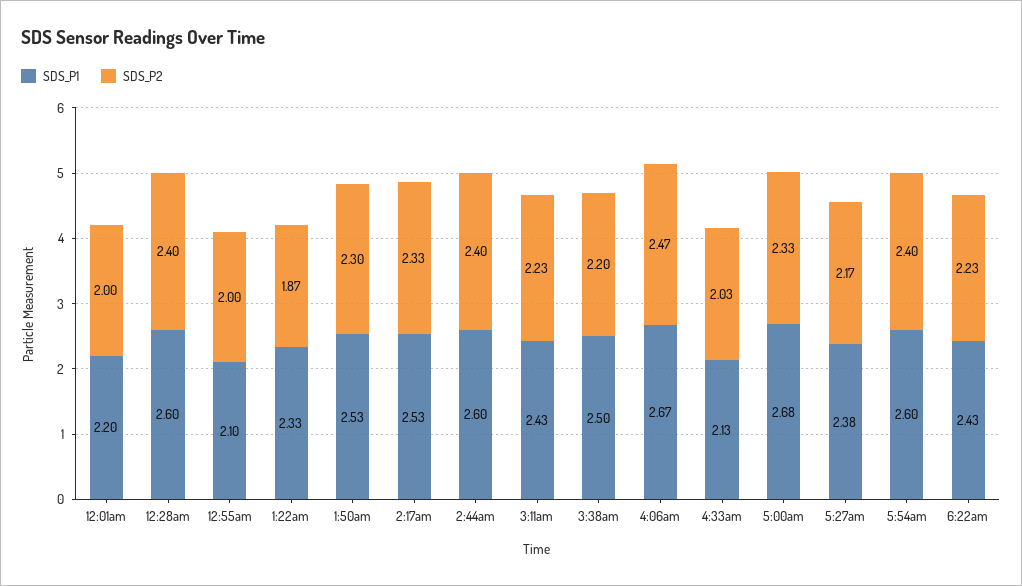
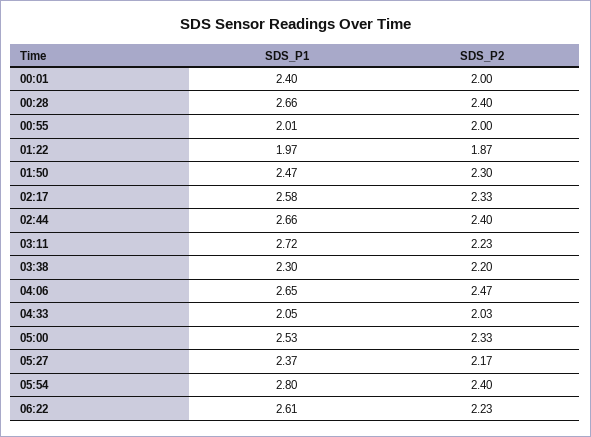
  {
    "SDS_P1": {
-     "12:01am": 2.2,
+     "12:01am": 2.4,
-     "12:28am": 2.6,
+     "12:28am": 2.66,
-     "12:55am": 2.1,
+     "12:55am": 2.01,
-     "1:22am": 2.33,
+     "1:22am": 1.97,
-     "1:50am": 2.53,
+     "1:50am": 2.47,
-     "2:17am": 2.53,
+     "2:17am": 2.58,
-     "2:44am": 2.6,
+     "2:44am": 2.66,
-     "3:11am": 2.43,
+     "3:11am": 2.72,
-     "3:38am": 2.5,
+     "3:38am": 2.3,
-     "4:06am": 2.67,
+     "4:06am": 2.65,
-     "4:33am": 2.13,
+     "4:33am": 2.05,
-     "5:00am": 2.68,
+     "5:00am": 2.53,
-     "5:27am": 2.38,
+     "5:27am": 2.37,
-     "5:54am": 2.6,
+     "5:54am": 2.8,
-     "6:22am": 2.43
+     "6:22am": 2.61
    },
    "SDS_P2": {
      "12:01am": 2,
      "12:28am": 2.4,
      "12:55am": 2,
      "1:22am": 1.87,
      "1:50am": 2.3,
      "2:17am": 2.33,
      "2:44am": 2.4,
      "3:11am": 2.23,
      "3:38am": 2.2,
      "4:06am": 2.47,
      "4:33am": 2.03,
      "5:00am": 2.33,
      "5:27am": 2.17,
      "5:54am": 2.4,
      "6:22am": 2.23
    }
  }

